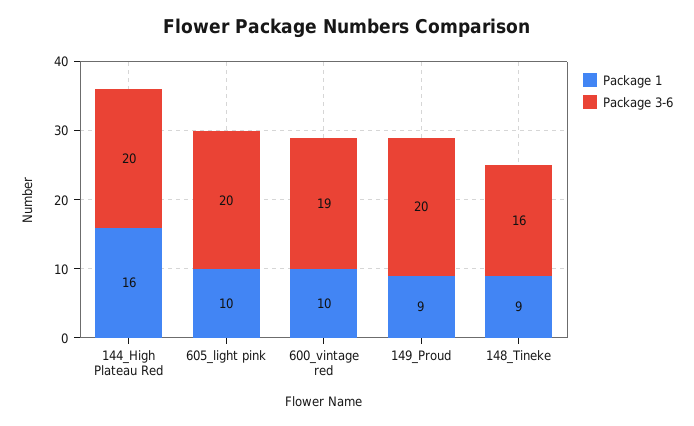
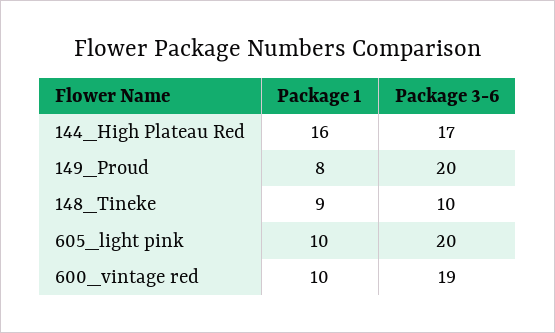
  {
    "Package 1": {
      "144_High Plateau Red": 16,
      "605_light pink": 10,
      "600_vintage red": 10,
-     "149_Proud": 9,
+     "149_Proud": 8,
      "148_Tineke": 9
    },
    "Package 3-6": {
-     "144_High Plateau Red": 20,
+     "144_High Plateau Red": 17,
      "605_light pink": 20,
      "600_vintage red": 19,
      "149_Proud": 20,
-     "148_Tineke": 16
+     "148_Tineke": 10
    }
  }

